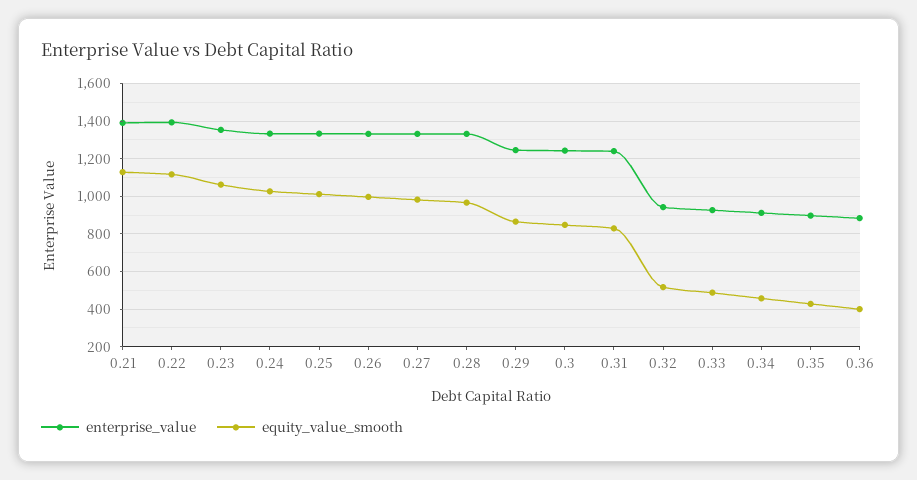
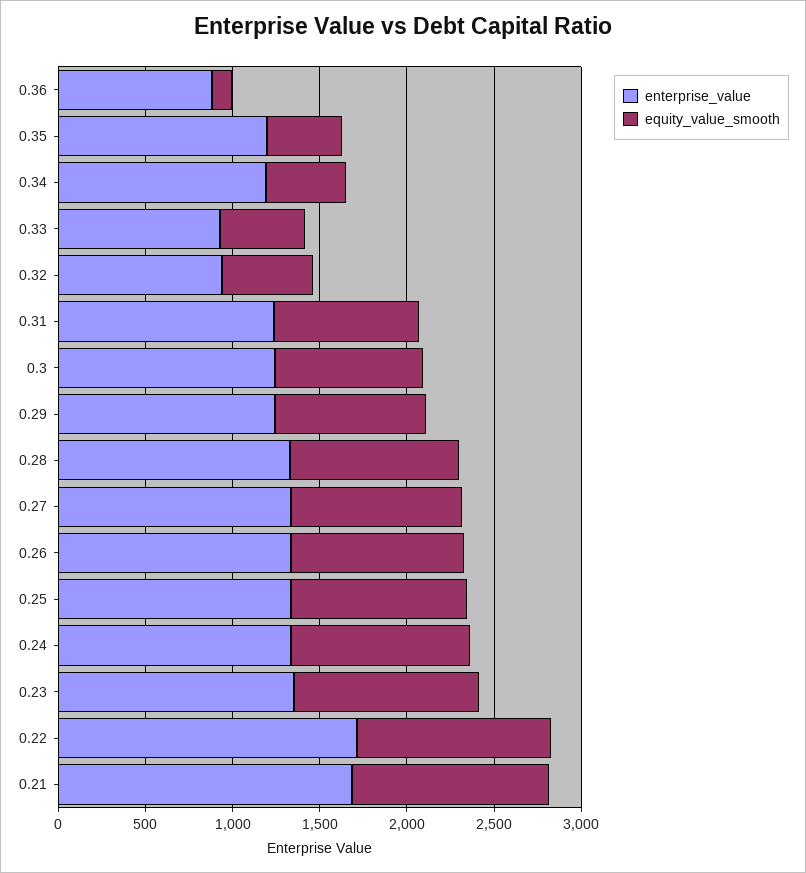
  {
    "enterprise_value": {
-     "0.21": 1400,
+     "0.21": 1700,
-     "0.22": 1400,
+     "0.22": 1700,
      "0.23": 1350,
      "0.24": 1350,
      "0.25": 1350,
      "0.26": 1350,
      "0.27": 1350,
      "0.28": 1350,
      "0.29": 1250,
      "0.3": 1250,
      "0.31": 1250,
      "0.32": 950,
      "0.33": 950,
-     "0.34": 900,
+     "0.34": 1200,
-     "0.35": 900,
+     "0.35": 1200,
      "0.36": 900
    },
    "equity_value_smooth": {
      "0.21": 1150,
      "0.22": 1100,
      "0.23": 1050,
      "0.24": 1050,
      "0.25": 1000,
      "0.26": 1000,
      "0.27": 1000,
      "0.28": 950,
      "0.29": 850,
      "0.3": 850,
      "0.31": 850,
      "0.32": 500,
      "0.33": 500,
      "0.34": 450,
      "0.35": 450,
-     "0.36": 400
+     "0.36": 100
    }
  }

